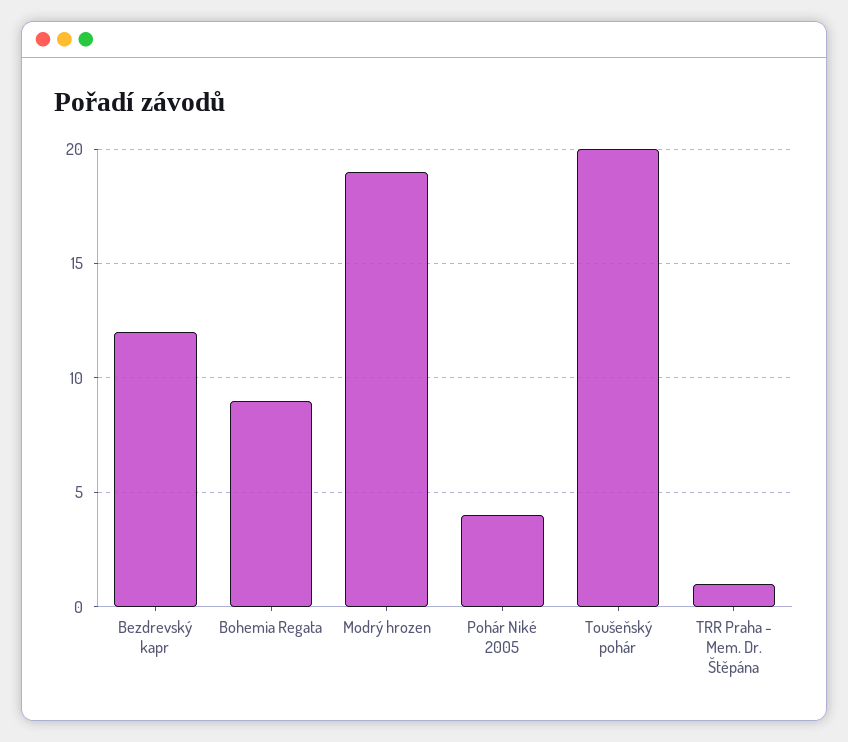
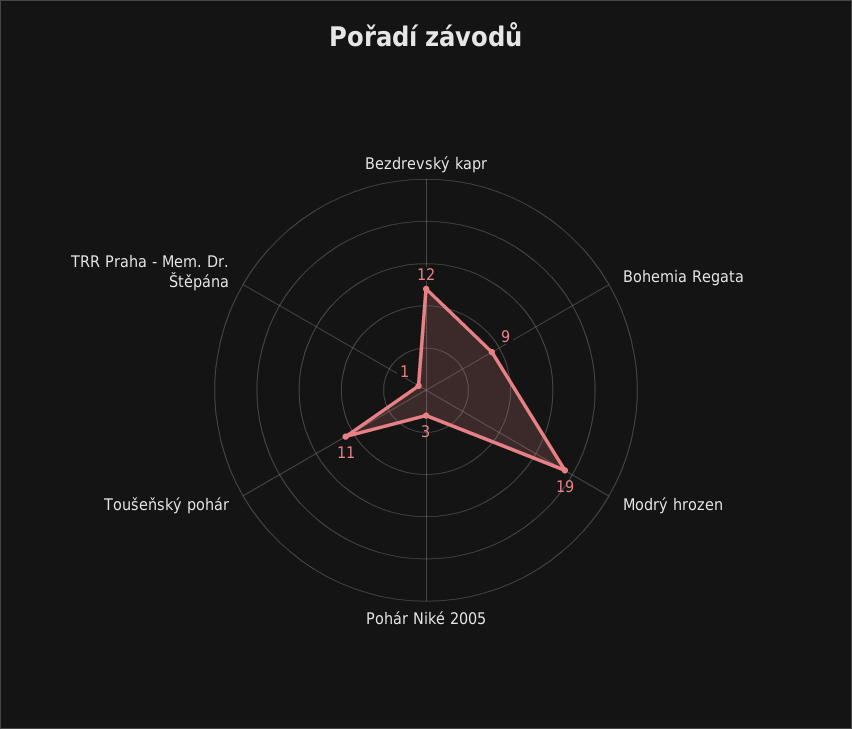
  {
    "Bezdrevský kapr": 12,
    "Bohemia Regata": 9,
    "Modrý hrozen": 19,
-   "Pohár Niké 2005": 4,
+   "Pohár Niké 2005": 3,
-   "Toušeňský pohár": 20,
+   "Toušeňský pohár": 11,
    "TRR Praha - Mem. Dr. Štěpána": 1
  }

